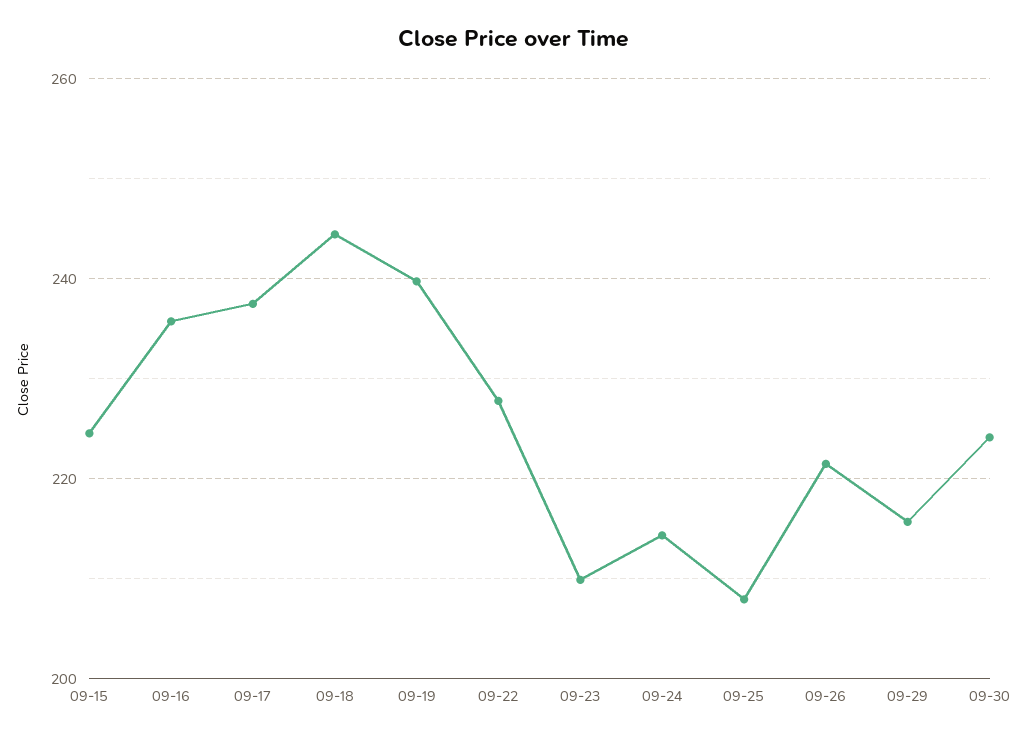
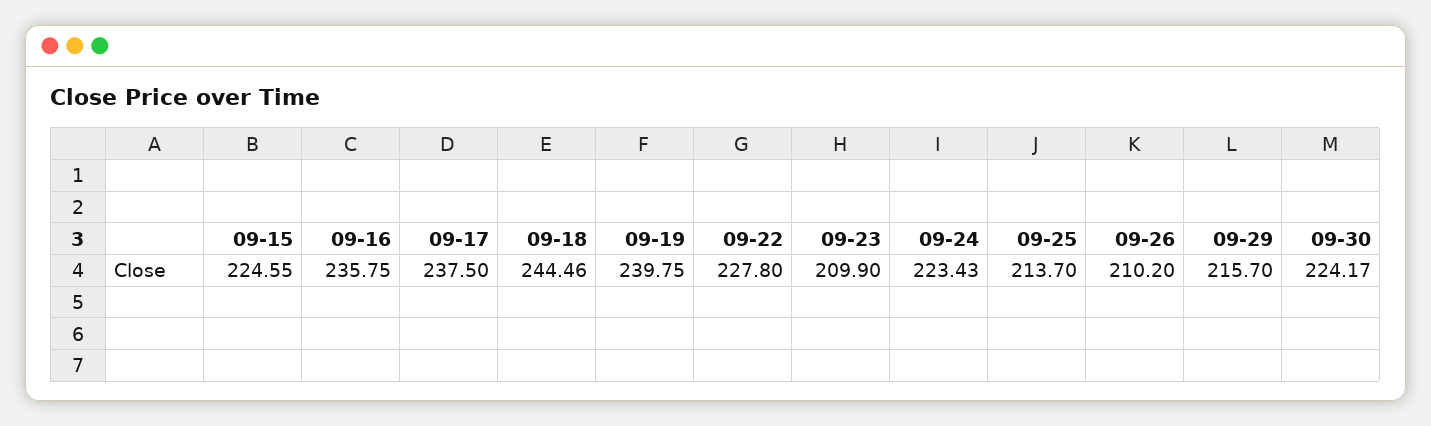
  {
    "09-15": 224.55,
    "09-16": 235.75,
    "09-17": 237.5,
    "09-18": 244.46,
    "09-19": 239.75,
    "09-22": 227.8,
    "09-23": 209.9,
-   "09-24": 214,
+   "09-24": 223.43,
-   "09-25": 208,
+   "09-25": 213.7,
-   "09-26": 222,
+   "09-26": 210.2,
    "09-29": 215.7,
    "09-30": 224.17
  }

